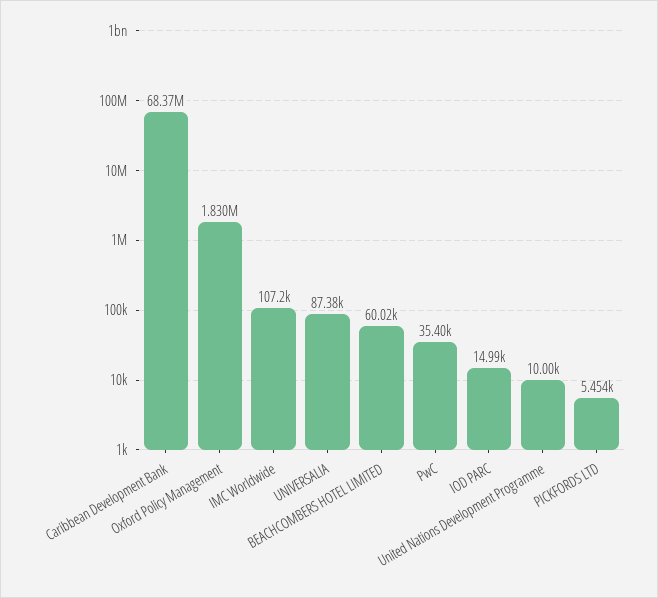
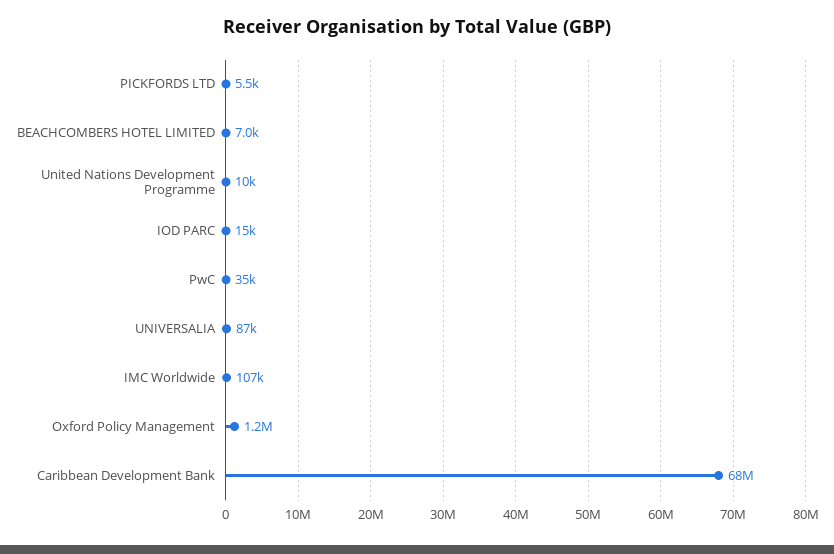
  {
    "Caribbean Development Bank": 68370000,
-   "Oxford Policy Management": 1830000,
+   "Oxford Policy Management": 1200000,
    "IMC Worldwide": 107200,
    "UNIVERSALIA": 87380,
-   "BEACHCOMBERS HOTEL LIMITED": 60020,
+   "BEACHCOMBERS HOTEL LIMITED": 7000,
    "PwC": 35400,
    "IOD PARC": 14990,
    "United Nations Development Programme": 10000,
    "PICKFORDS LTD": 5454
  }

